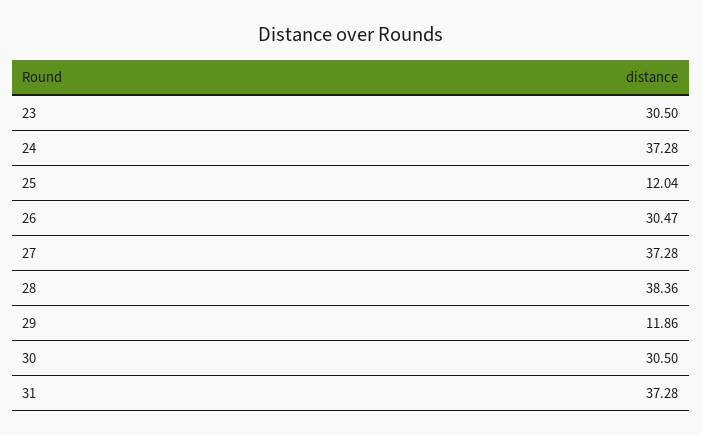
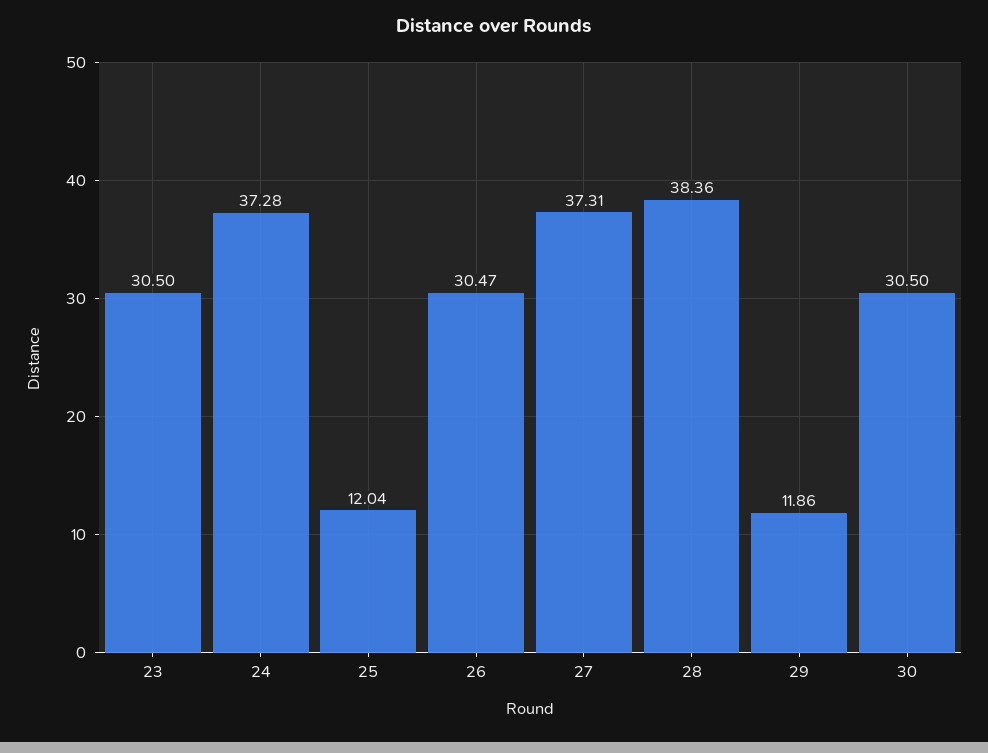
  {
    "23": 30.5,
    "24": 37.28,
    "25": 12.04,
    "26": 30.47,
-   "27": 37.28,
+   "27": 37.31,
    "28": 38.36,
    "29": 11.86,
-   "30": 30.5,
+   "30": 30.5
-   "31": 37.28
  }

